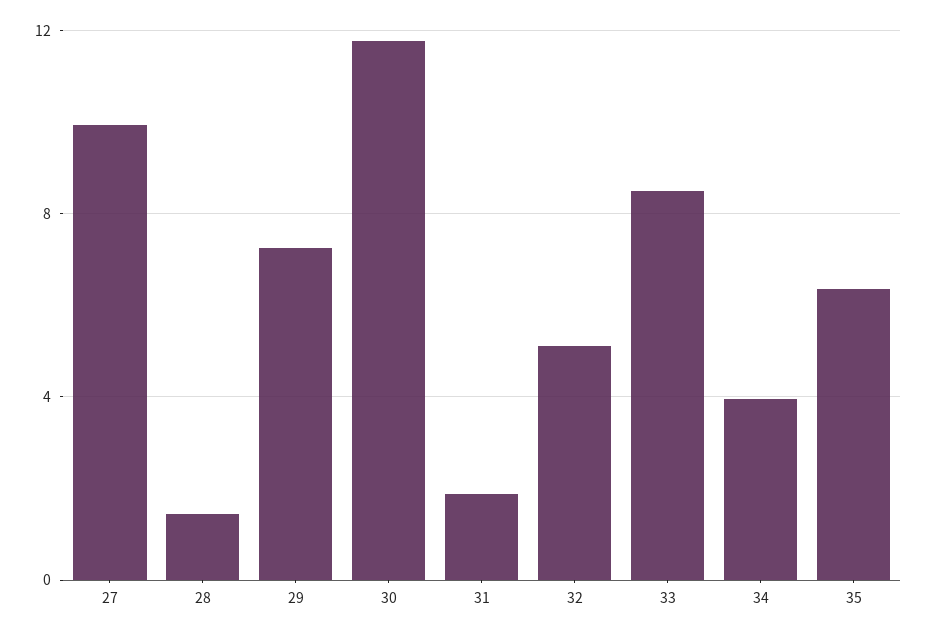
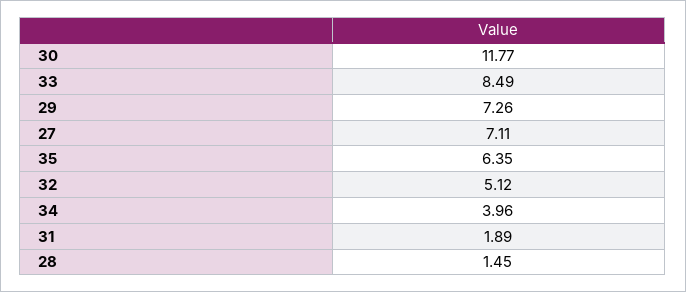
  {
-   "27": 10,
+   "27": 7.11,
    "28": 1.45,
    "29": 7.26,
    "30": 11.77,
    "31": 1.89,
    "32": 5.12,
    "33": 8.49,
    "34": 3.96,
    "35": 6.35
  }

